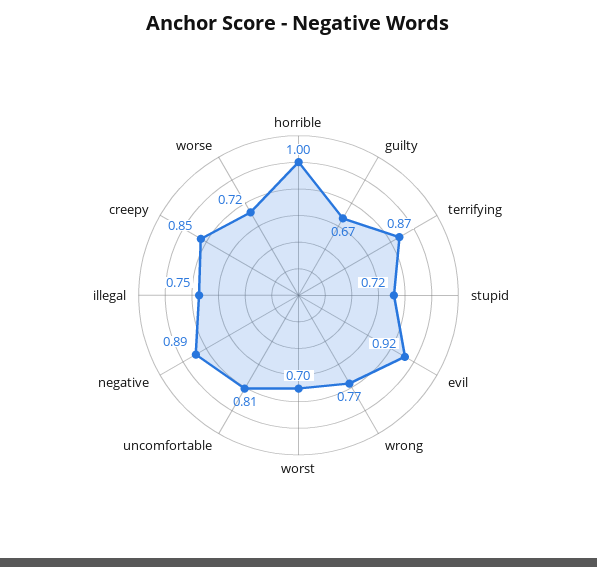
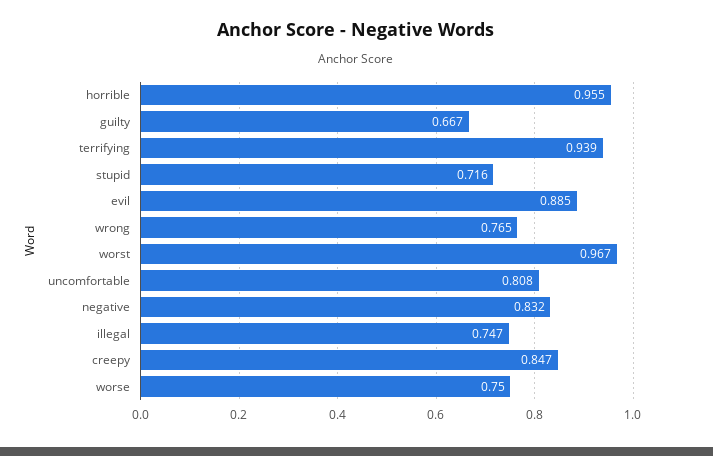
  {
-   "horrible": 1,
+   "horrible": 0.955,
    "guilty": 0.667,
-   "terrifying": 0.87,
+   "terrifying": 0.939,
    "stupid": 0.716,
-   "evil": 0.92,
+   "evil": 0.885,
    "wrong": 0.765,
-   "worst": 0.7,
+   "worst": 0.967,
    "uncomfortable": 0.808,
-   "negative": 0.89,
+   "negative": 0.832,
    "illegal": 0.747,
    "creepy": 0.847,
-   "worse": 0.72
+   "worse": 0.75
  }

